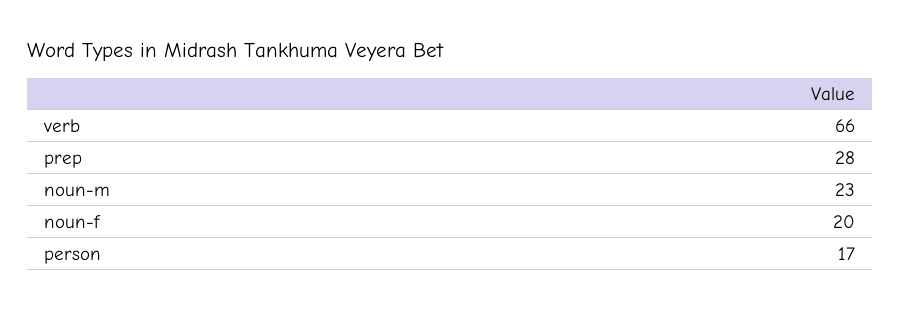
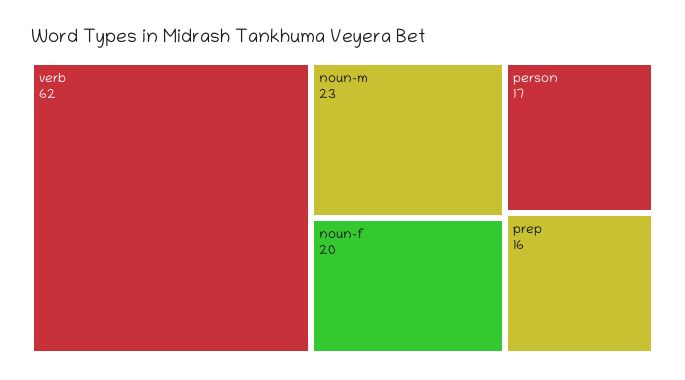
  {
-   "verb": 66,
+   "verb": 62,
-   "prep": 28,
+   "prep": 16,
    "noun-m": 23,
    "noun-f": 20,
    "person": 17
  }

